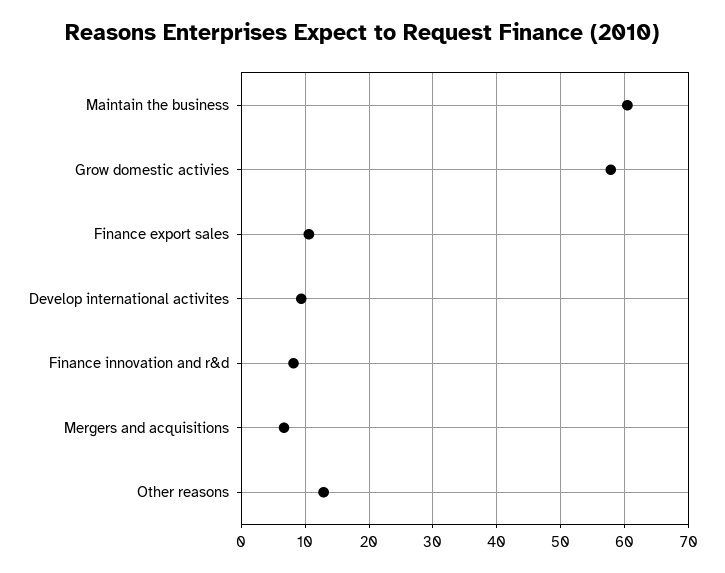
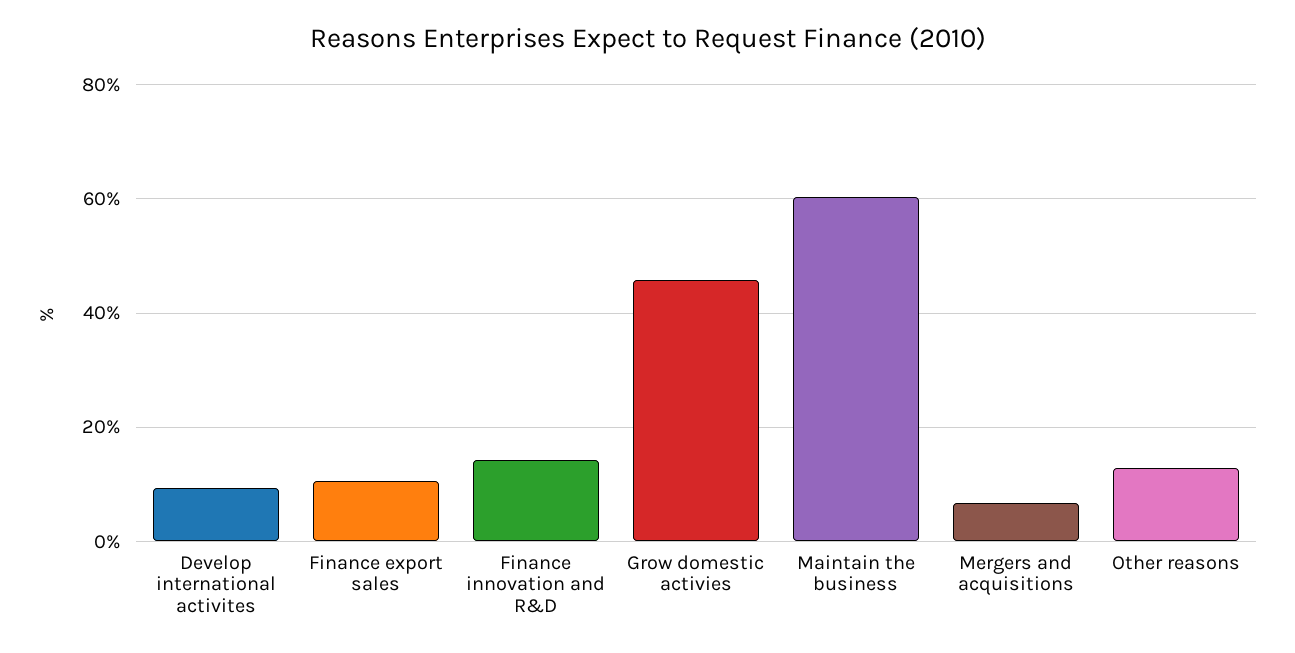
  {
    "Maintain the business": 60,
-   "Grow domestic activies": 58,
+   "Grow domestic activies": 46,
    "Finance export sales": 11,
    "Develop international activites": 9,
-   "Finance innovation and r&d": 8,
+   "Finance innovation and r&d": 14,
    "Mergers and acquisitions": 7,
    "Other reasons": 13
  }

